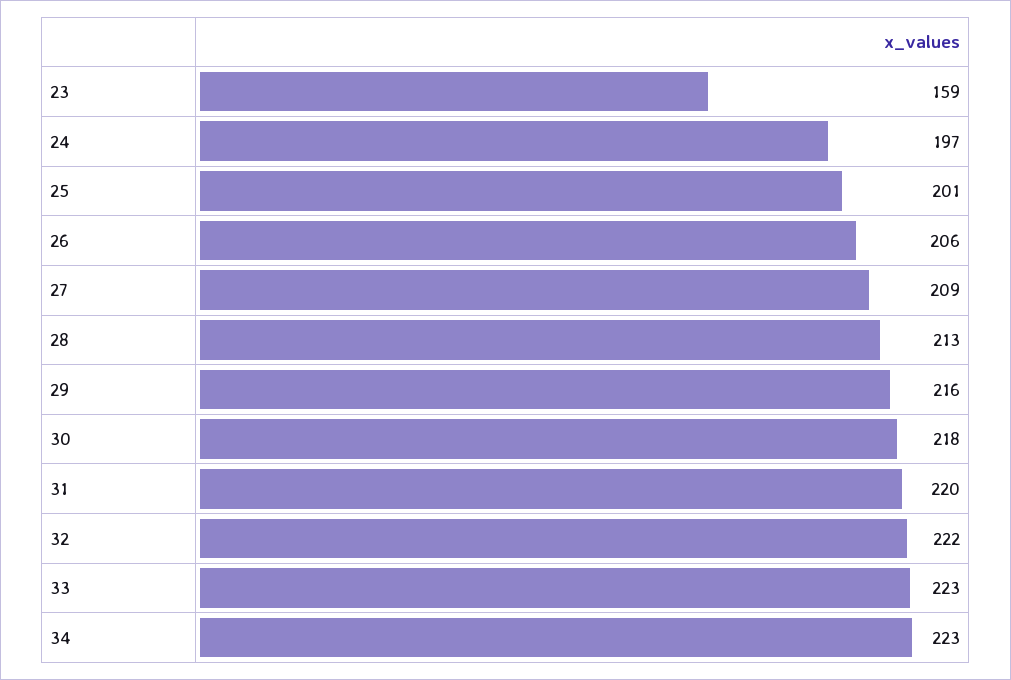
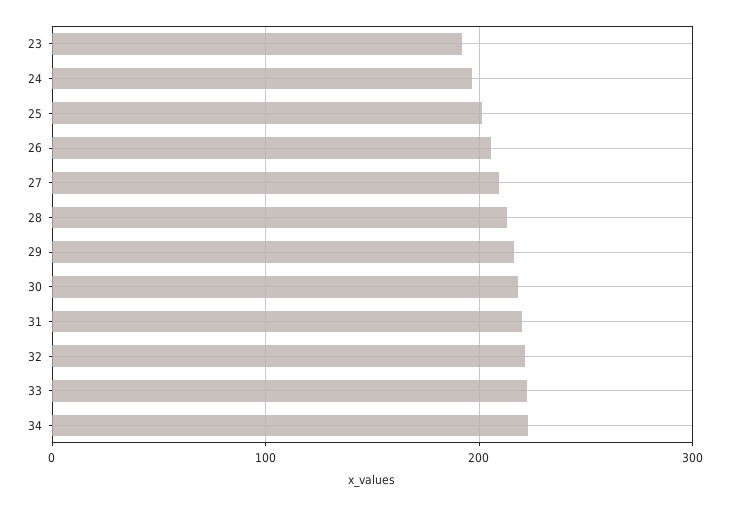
  {
-   "23": 159,
+   "23": 190,
    "24": 197,
    "25": 201,
    "26": 206,
    "27": 209,
    "28": 213,
    "29": 216,
    "30": 218,
    "31": 220,
    "32": 222,
    "33": 223,
    "34": 223
  }

